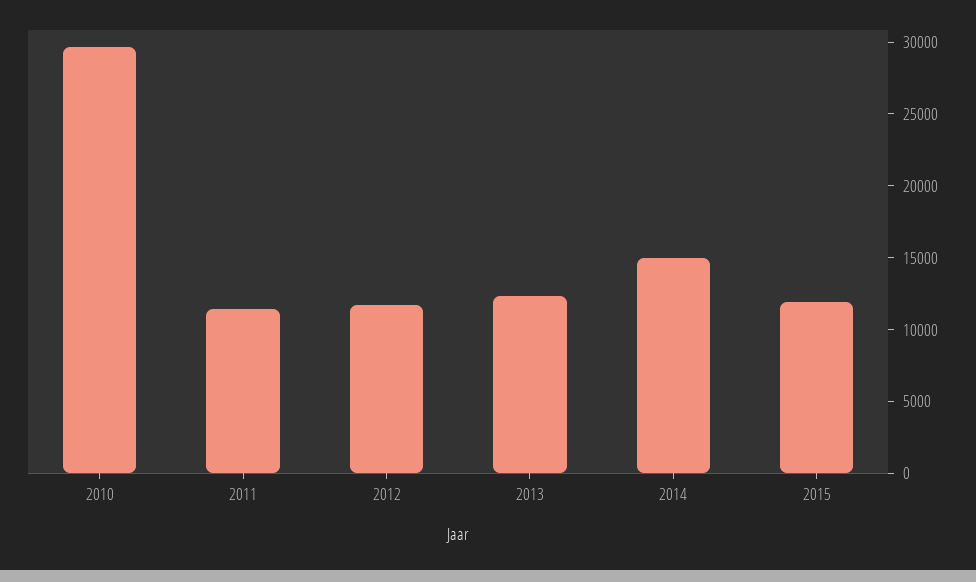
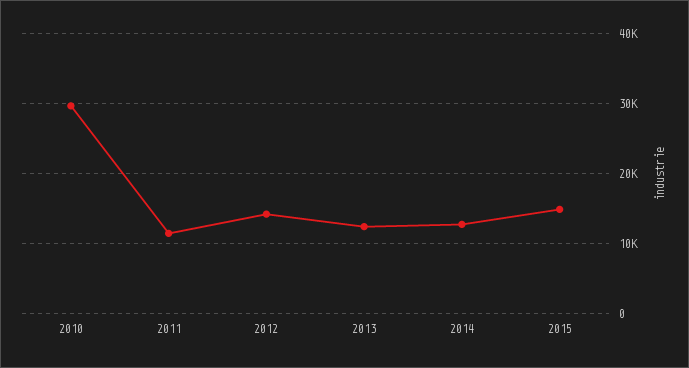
  {
    "2010": 30000,
    "2011": 11000,
-   "2012": 12000,
+   "2012": 14000,
    "2013": 12000,
-   "2014": 15000,
+   "2014": 13000,
-   "2015": 12000
+   "2015": 15000
  }

